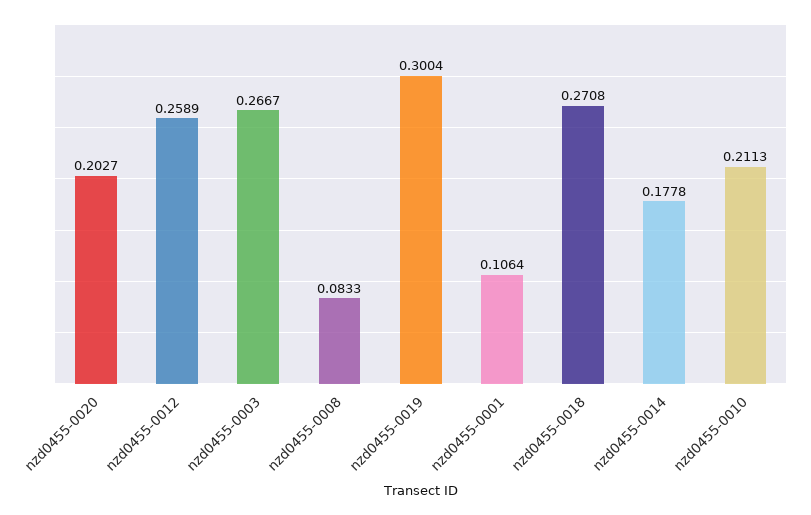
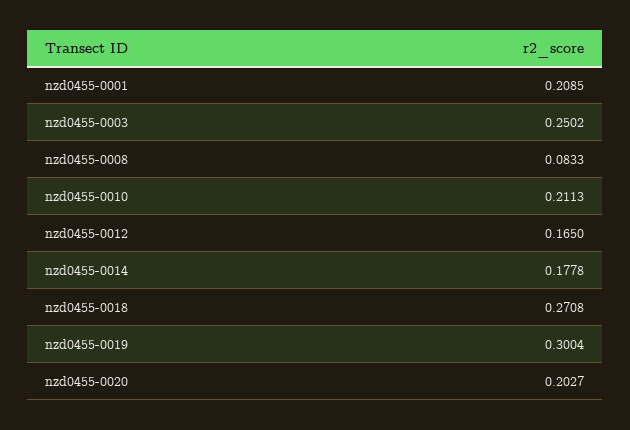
  {
    "nzd0455-0020": 0.2027,
-   "nzd0455-0012": 0.2589,
+   "nzd0455-0012": 0.165,
-   "nzd0455-0003": 0.2667,
+   "nzd0455-0003": 0.2502,
    "nzd0455-0008": 0.0833,
    "nzd0455-0019": 0.3004,
-   "nzd0455-0001": 0.1064,
+   "nzd0455-0001": 0.2085,
    "nzd0455-0018": 0.2708,
    "nzd0455-0014": 0.1778,
    "nzd0455-0010": 0.2113
  }

